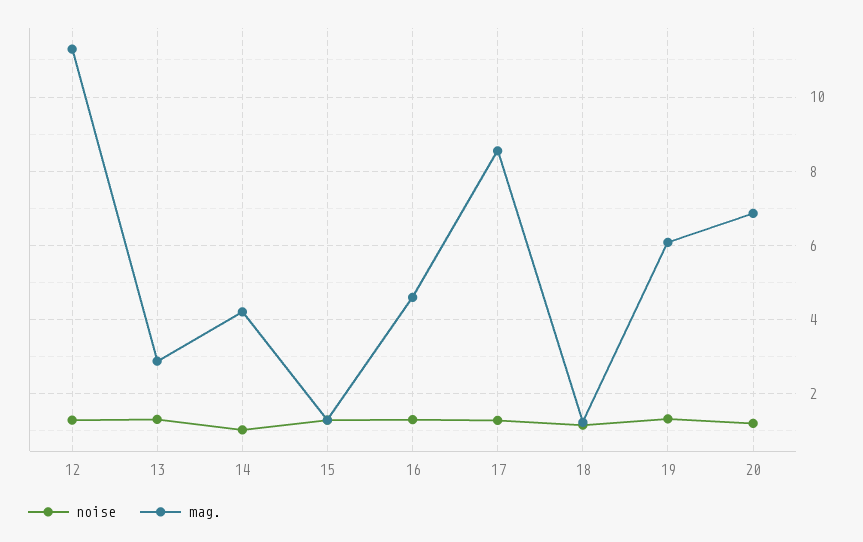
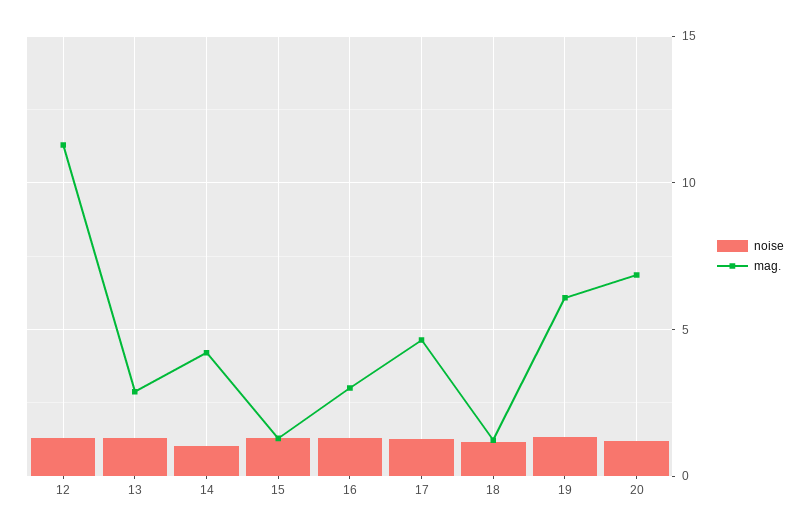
  {
    "noise": {
      "12": 1.2,
      "13": 1.4,
      "14": 1,
      "15": 1.2,
      "16": 1.2,
      "17": 1.2,
      "18": 1.2,
      "19": 1.4,
      "20": 1.2
    },
    "mag.": {
      "12": 11.2,
      "13": 2.8,
      "14": 4.2,
      "15": 1.2,
-     "16": 4.6,
+     "16": 3,
-     "17": 8.6,
+     "17": 4.5,
      "18": 1.2,
      "19": 6,
      "20": 6.8
    }
  }

